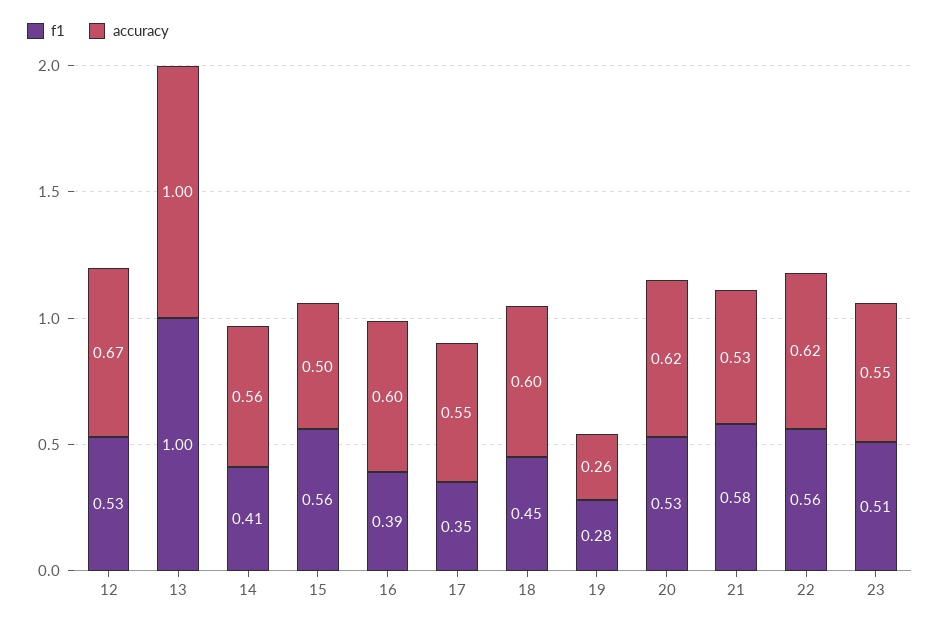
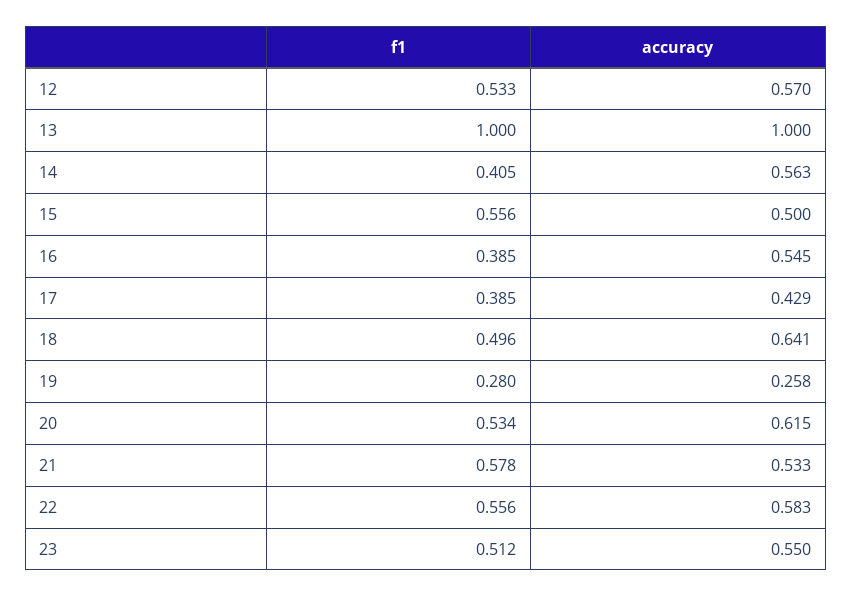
  {
    "f1": {
      "12": 0.533,
      "13": 1,
      "14": 0.405,
      "15": 0.556,
      "16": 0.385,
-     "17": 0.35,
+     "17": 0.385,
-     "18": 0.45,
+     "18": 0.496,
      "19": 0.28,
      "20": 0.534,
      "21": 0.578,
      "22": 0.556,
      "23": 0.512
    },
    "accuracy": {
-     "12": 0.67,
+     "12": 0.57,
      "13": 1,
      "14": 0.563,
      "15": 0.5,
-     "16": 0.6,
+     "16": 0.545,
-     "17": 0.55,
+     "17": 0.429,
-     "18": 0.6,
+     "18": 0.641,
      "19": 0.258,
      "20": 0.615,
      "21": 0.533,
-     "22": 0.62,
+     "22": 0.583,
      "23": 0.55
    }
  }

